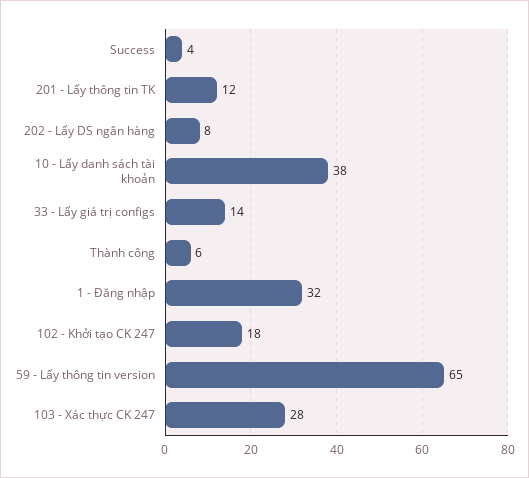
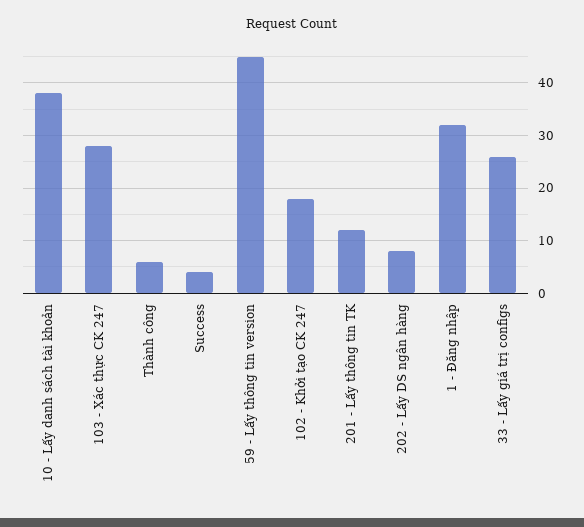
  {
    "Success": 4,
    "201 - Lấy thông tin TK": 12,
    "202 - Lấy DS ngân hàng": 8,
    "10 - Lấy danh sách tài khoản": 38,
-   "33 - Lấy giá trị configs": 14,
+   "33 - Lấy giá trị configs": 25,
    "Thành công": 6,
    "1 - Đăng nhập": 32,
    "102 - Khởi tạo CK 247": 18,
-   "59 - Lấy thông tin version": 65,
+   "59 - Lấy thông tin version": 45,
    "103 - Xác thực CK 247": 28
  }

